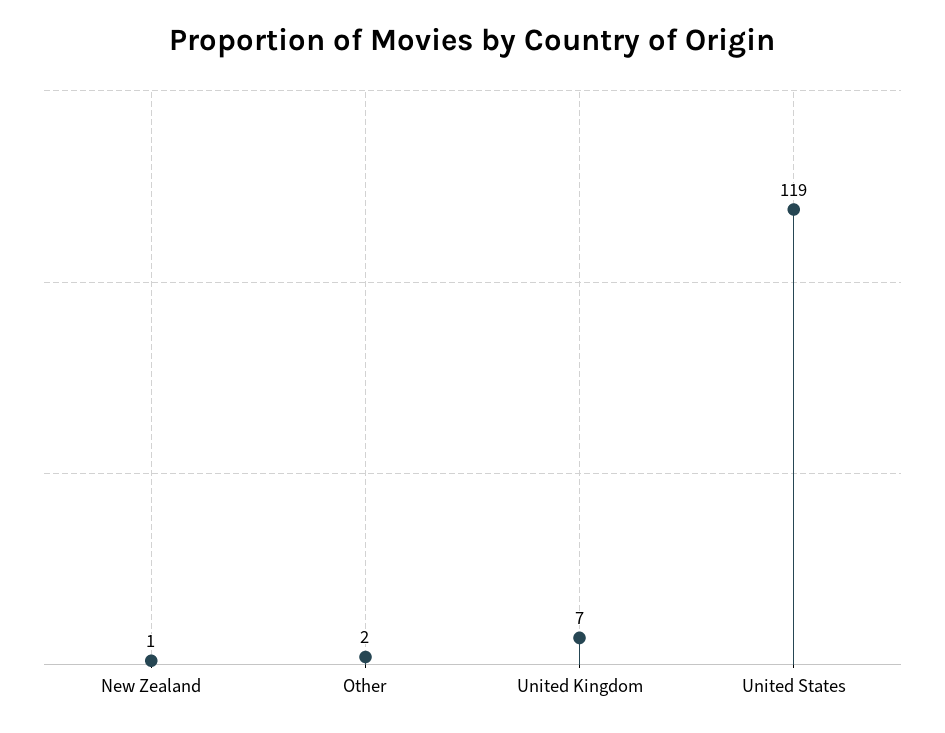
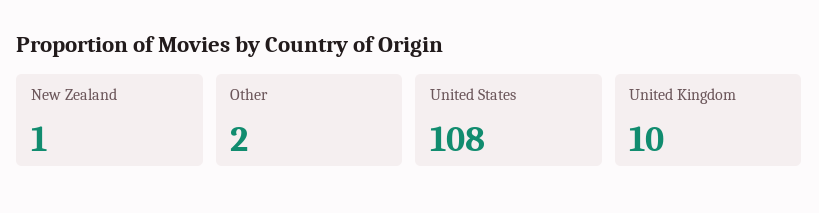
  {
    "New Zealand": 1,
    "Other": 2,
-   "United Kingdom": 7,
+   "United Kingdom": 10,
-   "United States": 119
+   "United States": 108
  }

